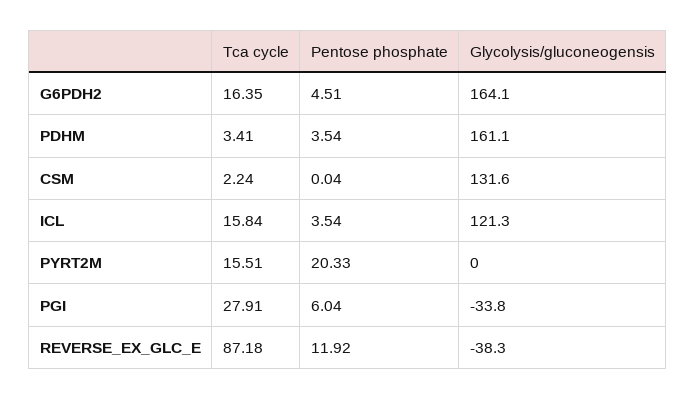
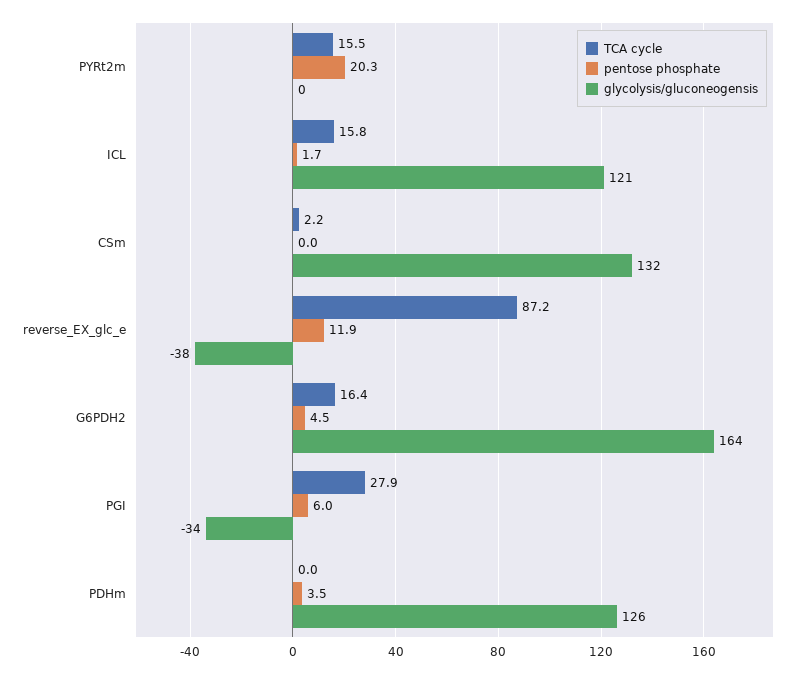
  {
    "Tca cycle": {
      "G6PDH2": 16.35,
-     "PDHM": 3.41,
+     "PDHM": 0,
      "CSM": 2.24,
      "ICL": 15.84,
      "PYRT2M": 15.51,
      "PGI": 27.91,
      "REVERSE_EX_GLC_E": 87.18
    },
    "Pentose phosphate": {
      "G6PDH2": 4.51,
      "PDHM": 3.54,
      "CSM": 0.04,
-     "ICL": 3.54,
+     "ICL": 1.7,
      "PYRT2M": 20.33,
      "PGI": 6.04,
      "REVERSE_EX_GLC_E": 11.92
    },
    "Glycolysis/gluconeogensis": {
      "G6PDH2": 164.1,
-     "PDHM": 161.1,
+     "PDHM": 126,
      "CSM": 131.6,
      "ICL": 121.3,
      "PYRT2M": 0,
      "PGI": -33.8,
      "REVERSE_EX_GLC_E": -38.3
    }
  }

